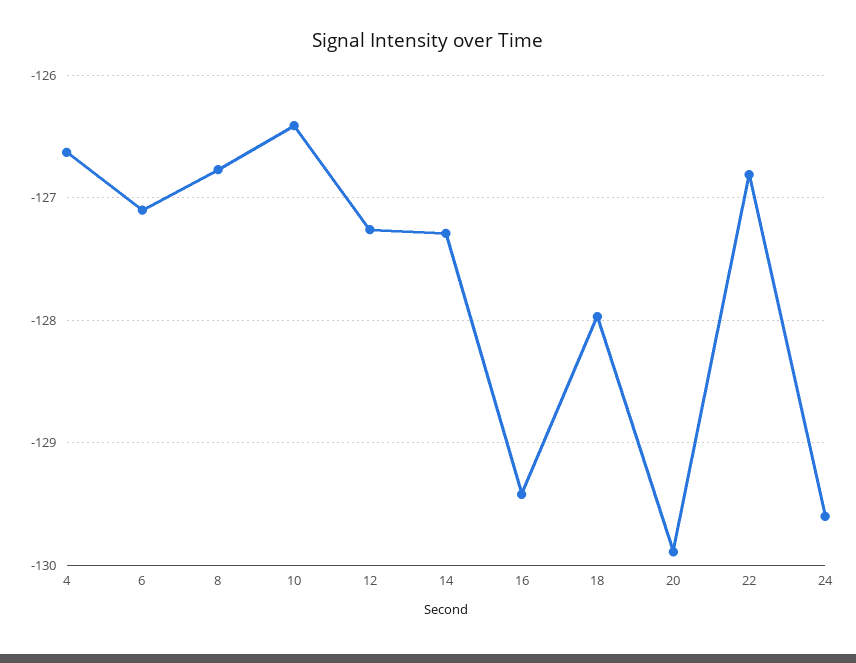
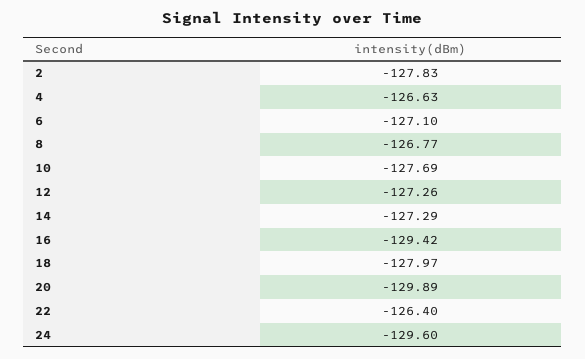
  {
    "4": -126.63,
    "6": -127.1,
    "8": -126.77,
-   "10": -126.4,
+   "10": -127.69,
    "12": -127.26,
    "14": -127.29,
    "16": -129.42,
    "18": -127.97,
    "20": -129.89,
-   "22": -126.8,
+   "22": -126.4,
-   "24": -129.6
+   "24": -129.6,
+   "2": -127.83
  }

